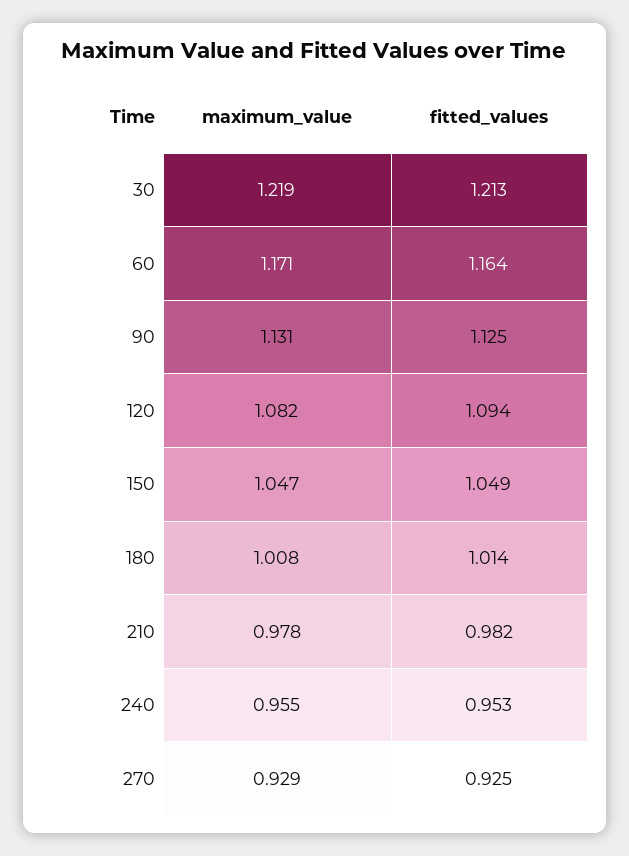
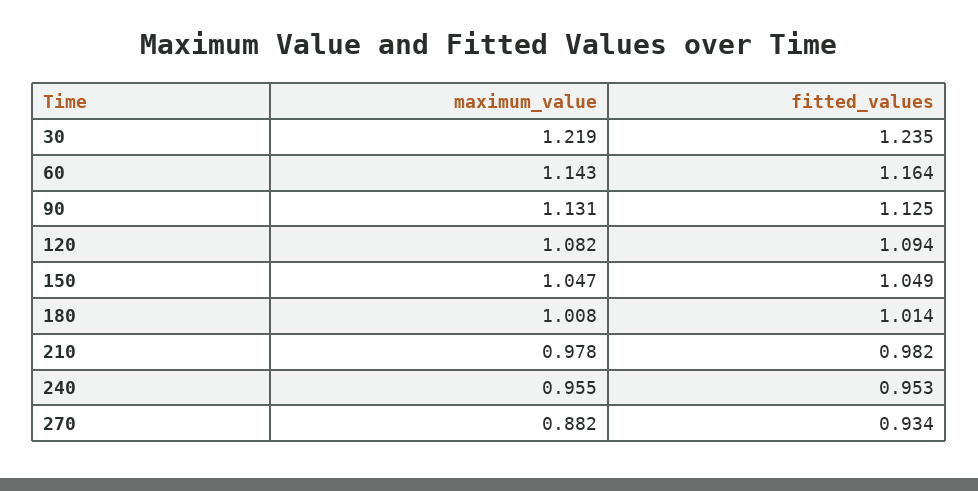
  {
    "maximum_value": {
      "30": 1.219,
-     "60": 1.171,
+     "60": 1.143,
      "90": 1.131,
      "120": 1.082,
      "150": 1.047,
      "180": 1.008,
      "210": 0.978,
      "240": 0.955,
-     "270": 0.929
+     "270": 0.882
    },
    "fitted_values": {
-     "30": 1.213,
+     "30": 1.235,
      "60": 1.164,
      "90": 1.125,
      "120": 1.094,
      "150": 1.049,
      "180": 1.014,
      "210": 0.982,
      "240": 0.953,
-     "270": 0.925
+     "270": 0.934
    }
  }

